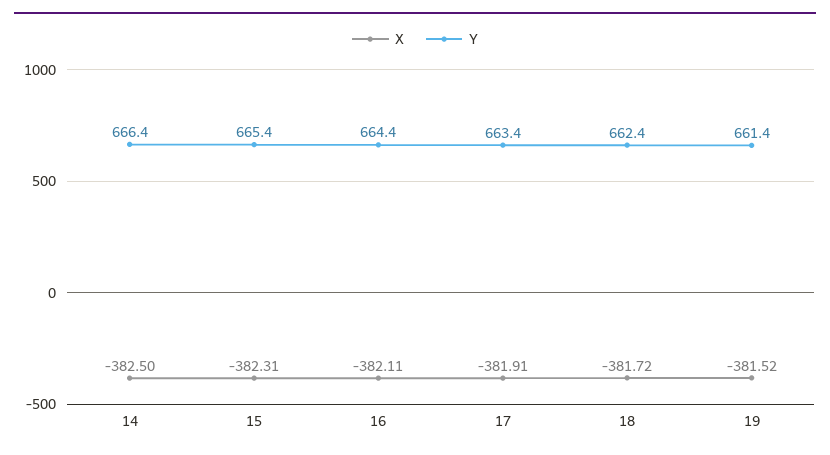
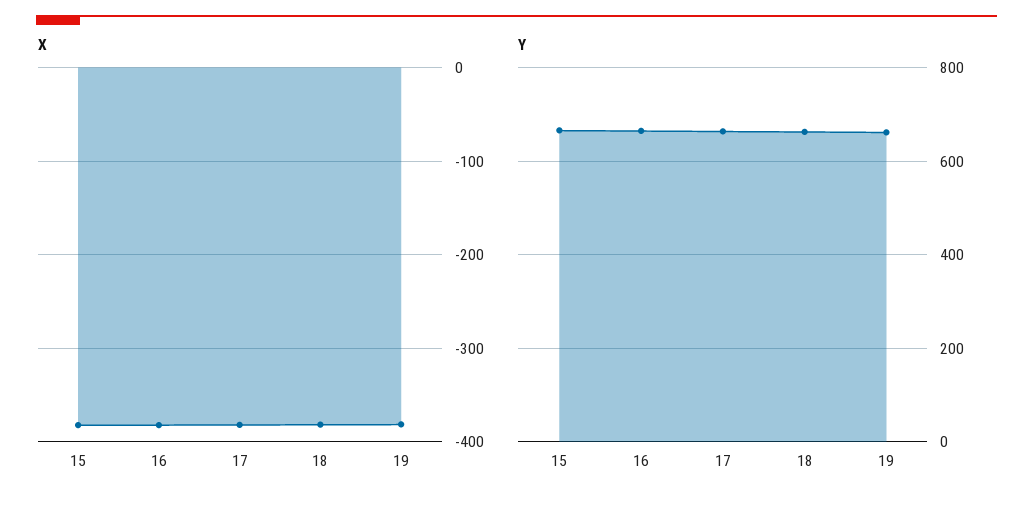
  {
    "X": {
-     "14": -382.5,
      "15": -382.31,
      "16": -382.11,
      "17": -381.91,
      "18": -381.72,
      "19": -381.52
    },
    "Y": {
-     "14": 666.4,
      "15": 665.4,
      "16": 664.4,
      "17": 663.4,
      "18": 662.4,
      "19": 661.4
    }
  }

